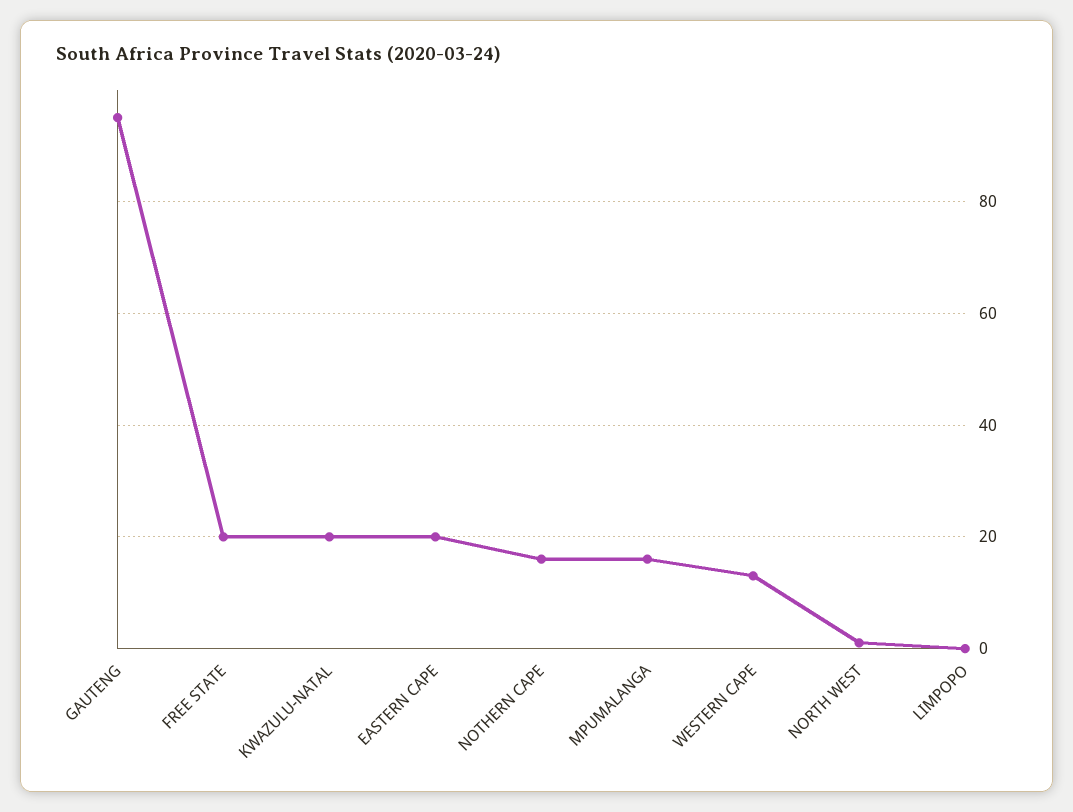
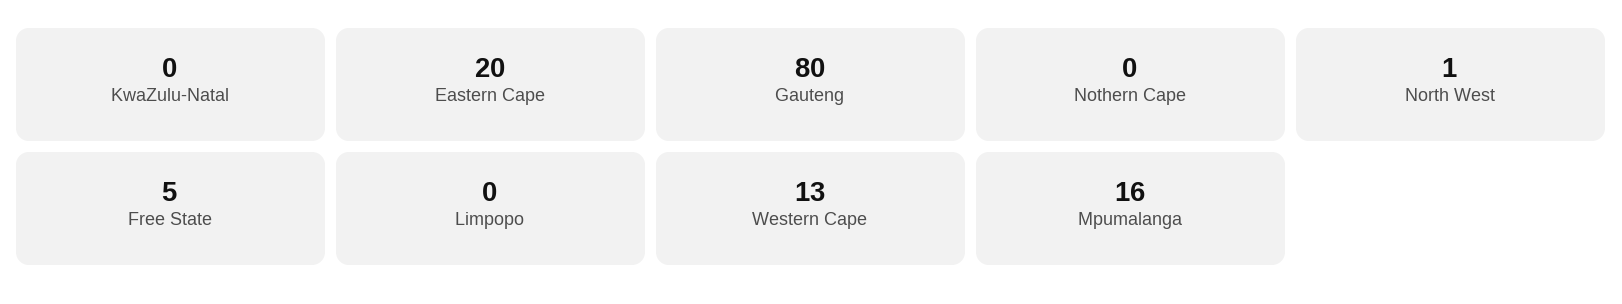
  {
-   "GAUTENG": 95,
+   "GAUTENG": 80,
-   "FREE STATE": 20,
+   "FREE STATE": 5,
-   "KWAZULU-NATAL": 20,
+   "KWAZULU-NATAL": 0,
    "EASTERN CAPE": 20,
-   "NOTHERN CAPE": 15,
+   "NOTHERN CAPE": 0,
    "MPUMALANGA": 16,
    "WESTERN CAPE": 13,
    "NORTH WEST": 1,
    "LIMPOPO": 0
  }

